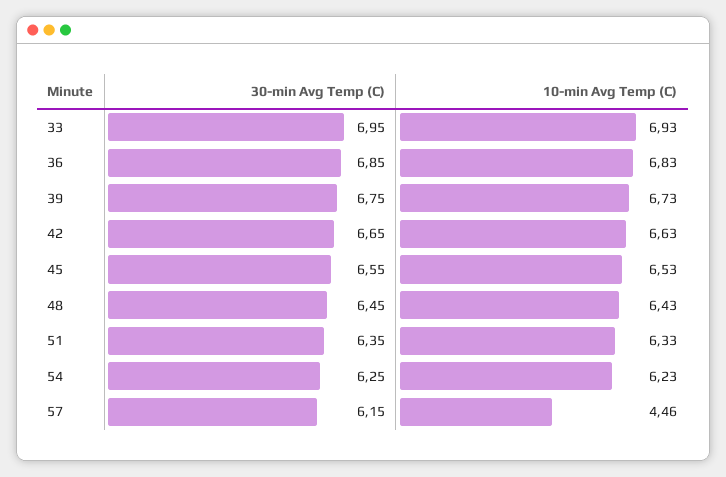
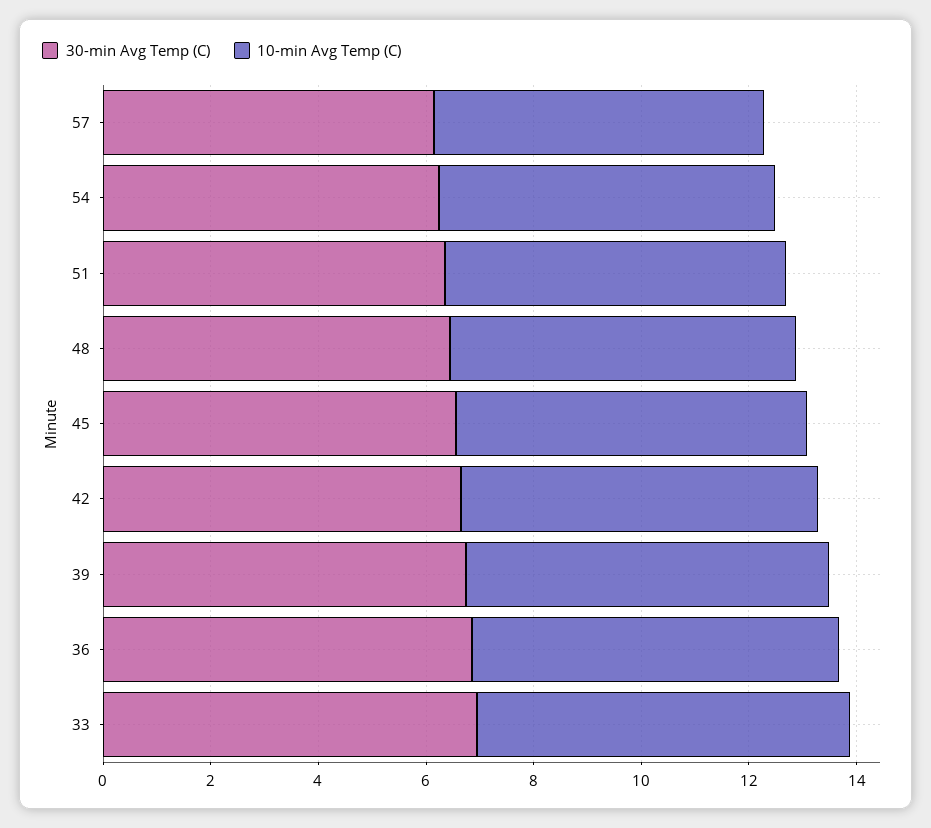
  {
    "30-min Avg Temp (C)": {
      "33": 6.95,
      "36": 6.85,
      "39": 6.75,
      "42": 6.65,
      "45": 6.55,
      "48": 6.45,
      "51": 6.35,
      "54": 6.25,
      "57": 6.15
    },
    "10-min Avg Temp (C)": {
      "33": 6.93,
      "36": 6.83,
      "39": 6.73,
      "42": 6.63,
      "45": 6.53,
      "48": 6.43,
      "51": 6.33,
      "54": 6.23,
-     "57": 4.46
+     "57": 6
    }
  }

